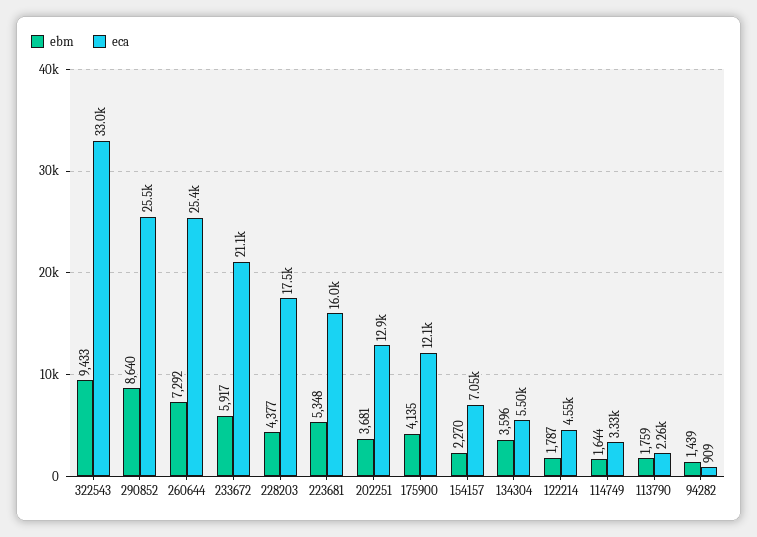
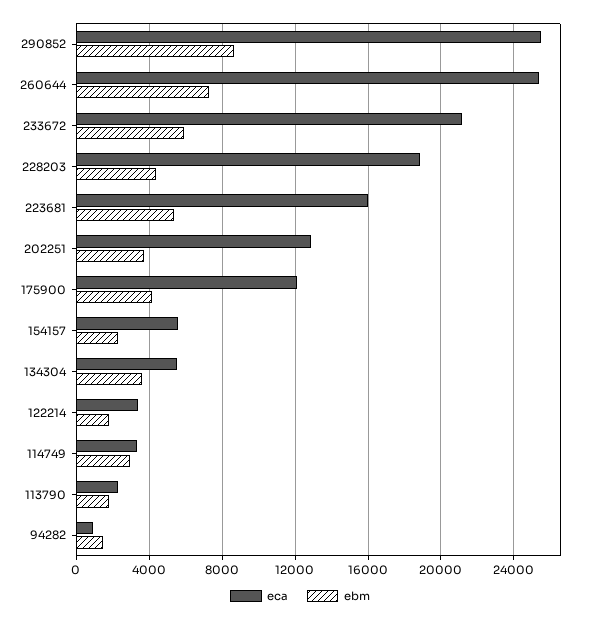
  {
    "ebm": {
-     "322543": 9433,
      "290852": 8640,
      "260644": 7292,
      "233672": 5917,
      "228203": 4377,
      "223681": 5348,
      "202251": 3681,
      "175900": 4135,
      "154157": 2270,
      "134304": 3596,
      "122214": 1787,
-     "114749": 1644,
+     "114749": 3000,
      "113790": 1759,
      "94282": 1439
    },
    "eca": {
-     "322543": 33000,
      "290852": 25500,
      "260644": 25400,
      "233672": 21100,
-     "228203": 17500,
+     "228203": 19000,
      "223681": 16000,
      "202251": 12900,
      "175900": 12100,
-     "154157": 7050,
+     "154157": 5500,
      "134304": 5500,
-     "122214": 4550,
+     "122214": 3500,
      "114749": 3330,
      "113790": 2260,
      "94282": 909
    }
  }

